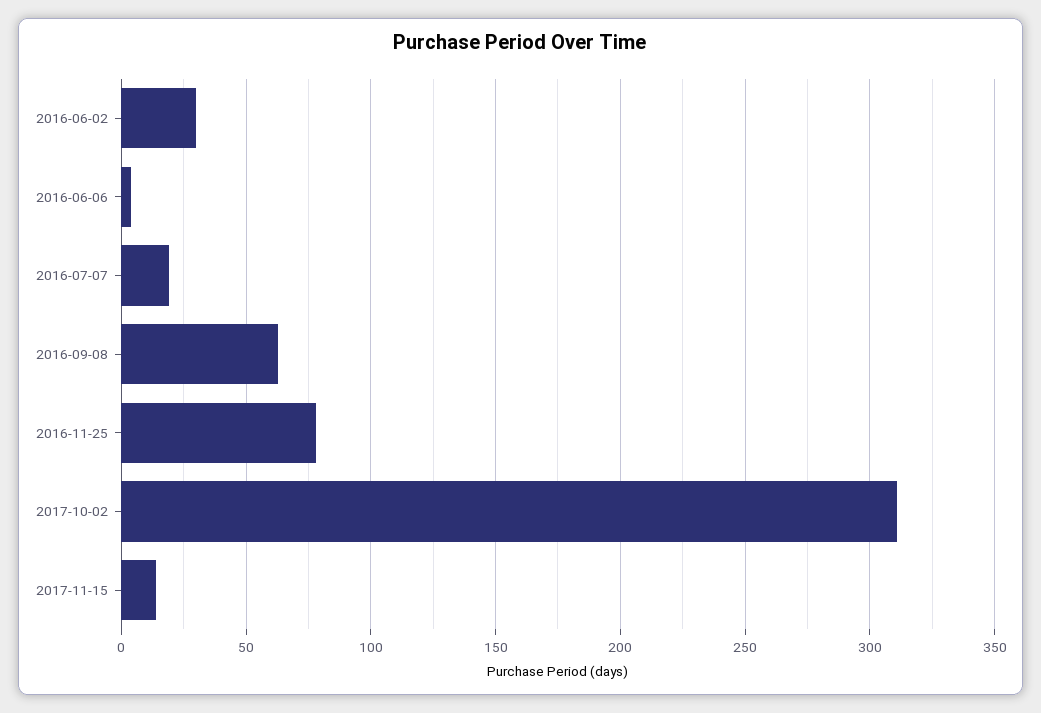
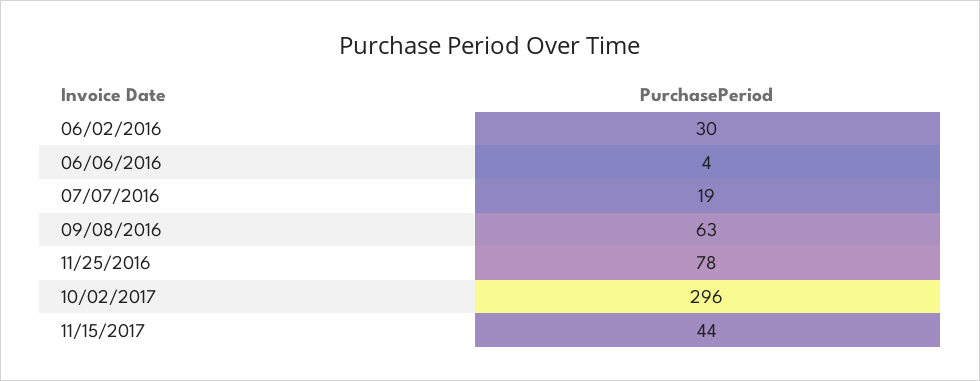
  {
    "2016-06-02": 30,
    "2016-06-06": 4,
    "2016-07-07": 19,
    "2016-09-08": 63,
    "2016-11-25": 78,
-   "2017-10-02": 310,
+   "2017-10-02": 296,
-   "2017-11-15": 15
+   "2017-11-15": 44
  }

